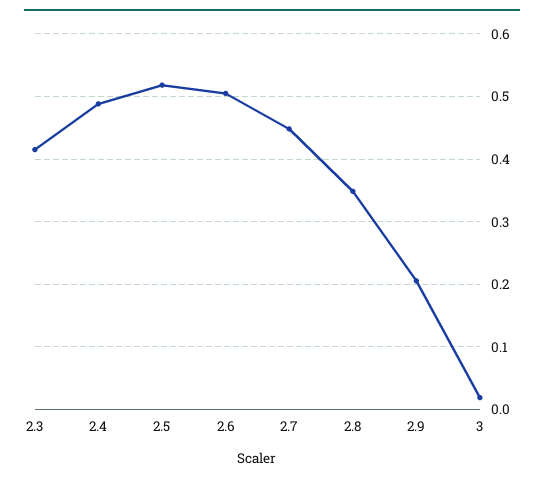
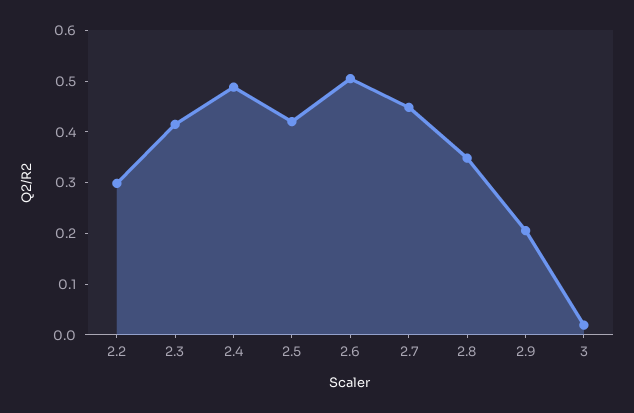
  {
    "2.3": 0.42,
    "2.4": 0.49,
-   "2.5": 0.52,
+   "2.5": 0.42,
    "2.6": 0.5,
    "2.7": 0.45,
    "2.8": 0.35,
    "2.9": 0.21,
-   "3": 0.02
+   "3": 0.02,
+   "2.2": 0.3
  }

